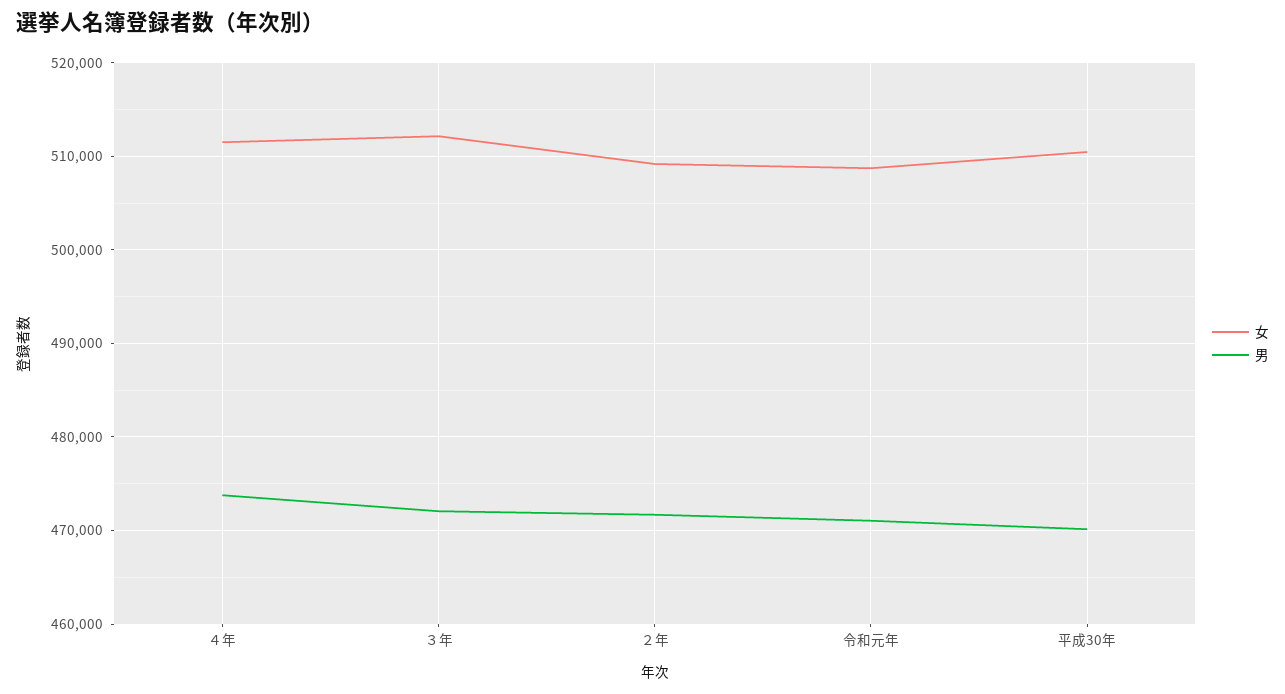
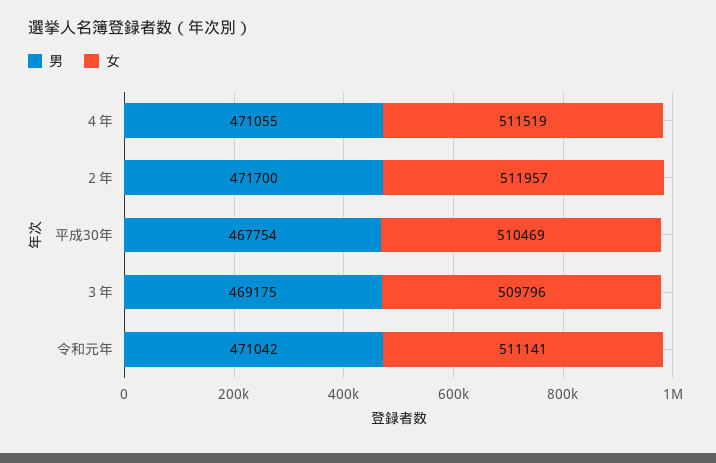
  {
    "女": {
      "４年": 511519,
-     "３年": 512000,
+     "３年": 509796,
-     "２年": 509000,
+     "２年": 511957,
-     "令和元年": 509000,
+     "令和元年": 511141,
      "平成30年": 510469
    },
    "男": {
-     "４年": 474000,
+     "４年": 471055,
-     "３年": 472000,
+     "３年": 469175,
      "２年": 471700,
      "令和元年": 471042,
-     "平成30年": 470000
+     "平成30年": 467754
    }
  }

